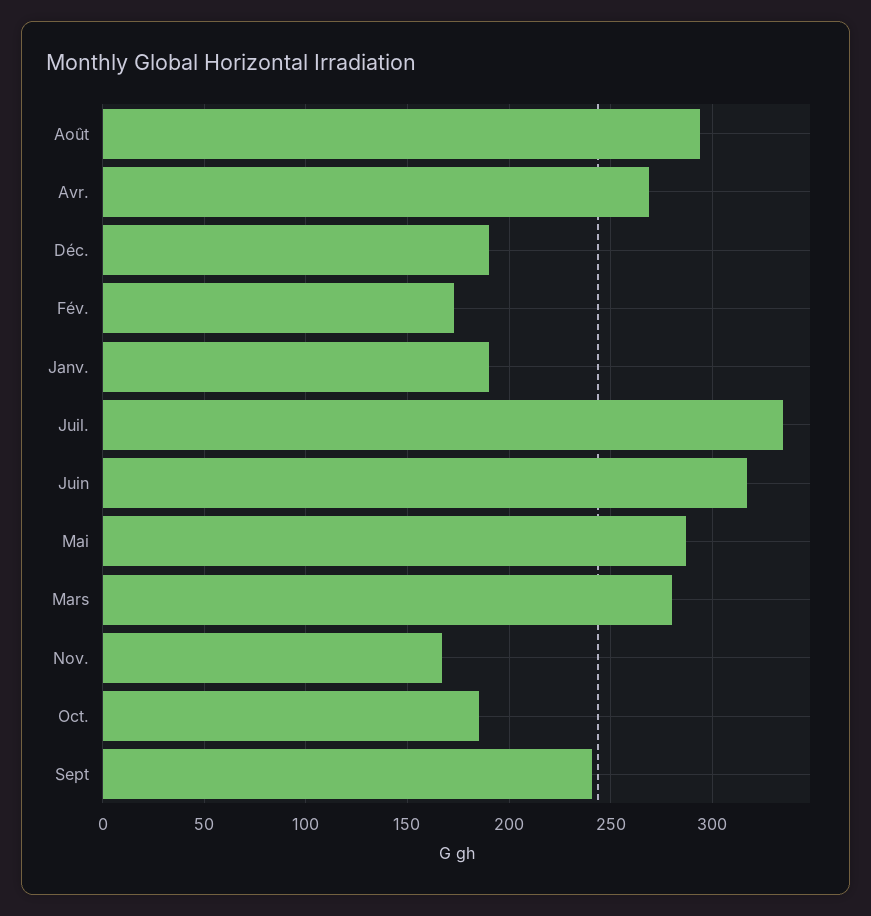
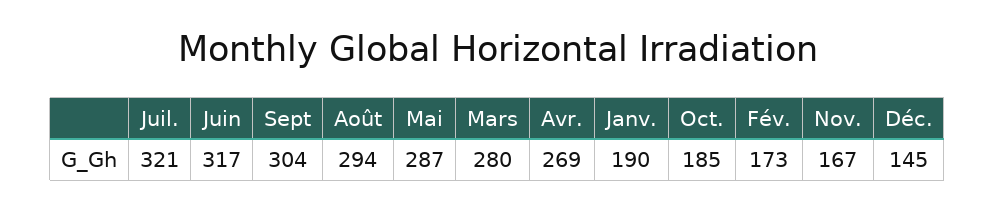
  {
    "Août": 294,
    "Avr.": 269,
-   "Déc.": 190,
+   "Déc.": 145,
    "Fév.": 173,
    "Janv.": 190,
-   "Juil.": 335,
+   "Juil.": 321,
    "Juin": 317,
    "Mai": 287,
    "Mars": 280,
    "Nov.": 167,
    "Oct.": 185,
-   "Sept": 240
+   "Sept": 304
  }

